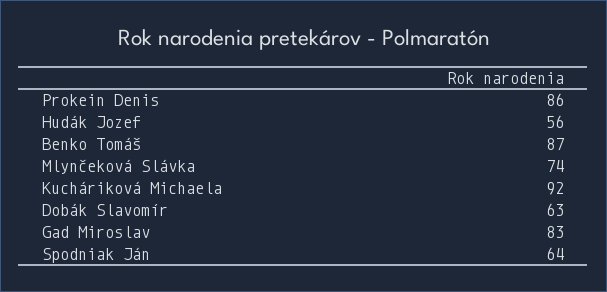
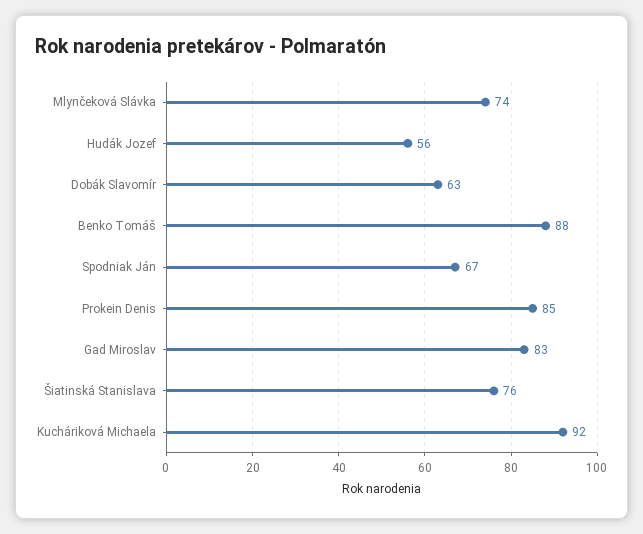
  {
-   "Prokein Denis": 86,
+   "Prokein Denis": 85,
    "Hudák Jozef": 56,
-   "Benko Tomáš": 87,
+   "Benko Tomáš": 88,
    "Mlynčeková Slávka": 74,
    "Kucháriková Michaela": 92,
    "Dobák Slavomír": 63,
    "Gad Miroslav": 83,
-   "Spodniak Ján": 64
+   "Spodniak Ján": 67,
+   "Šiatinská Stanislava": 76
  }

